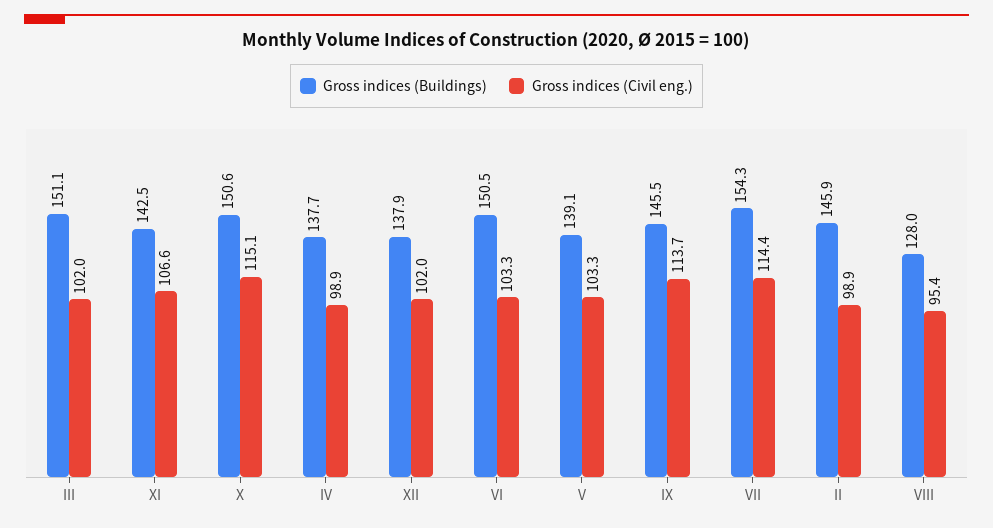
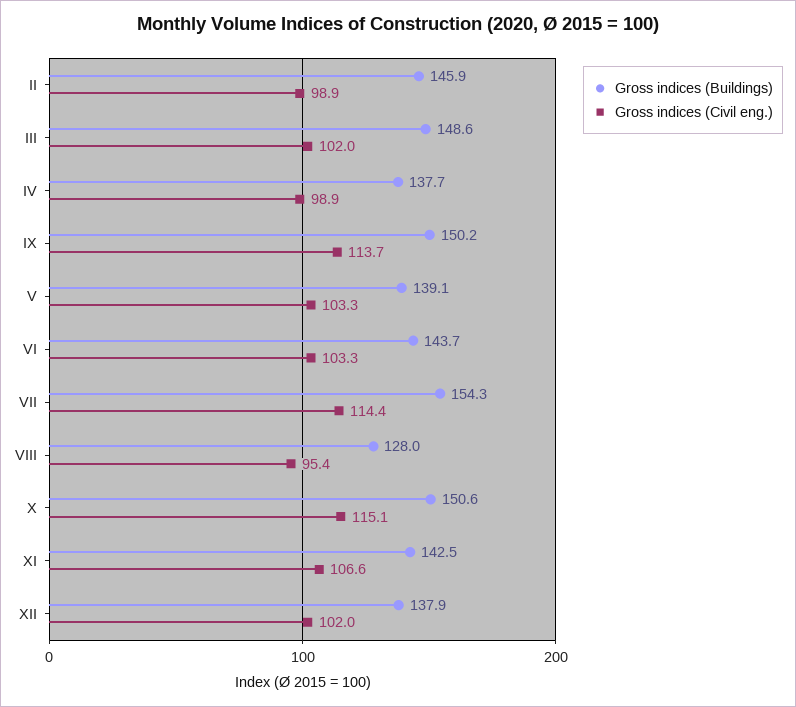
  {
    "Gross indices (Buildings)": {
-     "III": 151.1,
+     "III": 148.6,
      "XI": 142.5,
      "X": 150.6,
      "IV": 137.7,
      "XII": 137.9,
-     "VI": 150.5,
+     "VI": 143.7,
      "V": 139.1,
-     "IX": 145.5,
+     "IX": 150.2,
      "VII": 154.3,
      "II": 145.9,
      "VIII": 128
    },
    "Gross indices (Civil eng.)": {
      "III": 102,
      "XI": 106.6,
      "X": 115.1,
      "IV": 98.9,
      "XII": 102,
      "VI": 103.3,
      "V": 103.3,
      "IX": 113.7,
      "VII": 114.4,
      "II": 98.9,
      "VIII": 95.4
    }
  }

